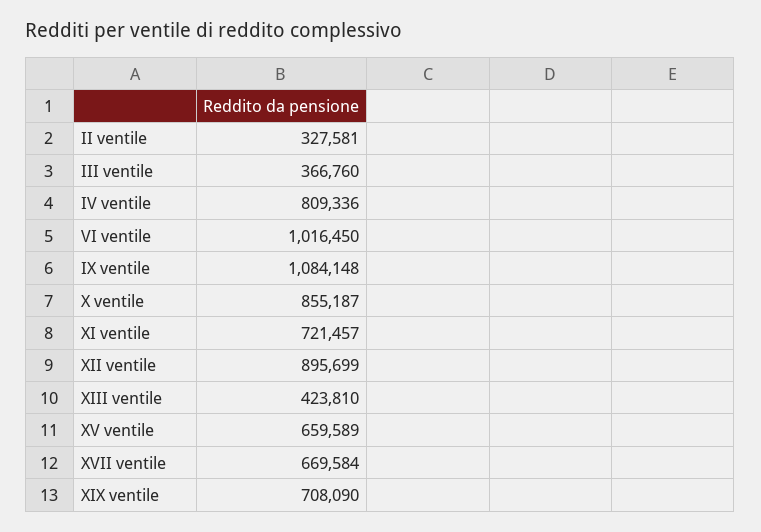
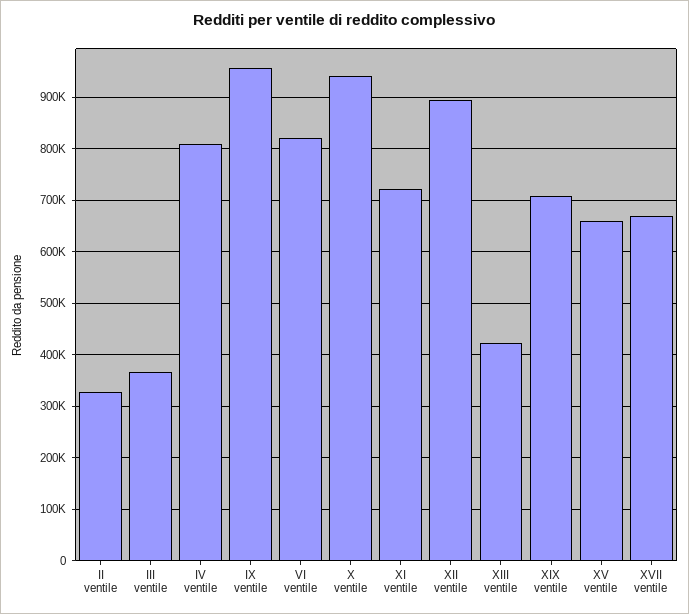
  {
    "II ventile": 327581,
    "III ventile": 366760,
    "IV ventile": 809336,
-   "VI ventile": 1016450,
+   "VI ventile": 820000,
-   "IX ventile": 1084148,
+   "IX ventile": 960000,
-   "X ventile": 855187,
+   "X ventile": 940000,
    "XI ventile": 721457,
    "XII ventile": 895699,
    "XIII ventile": 423810,
    "XV ventile": 659589,
    "XVII ventile": 669584,
    "XIX ventile": 708090
  }

